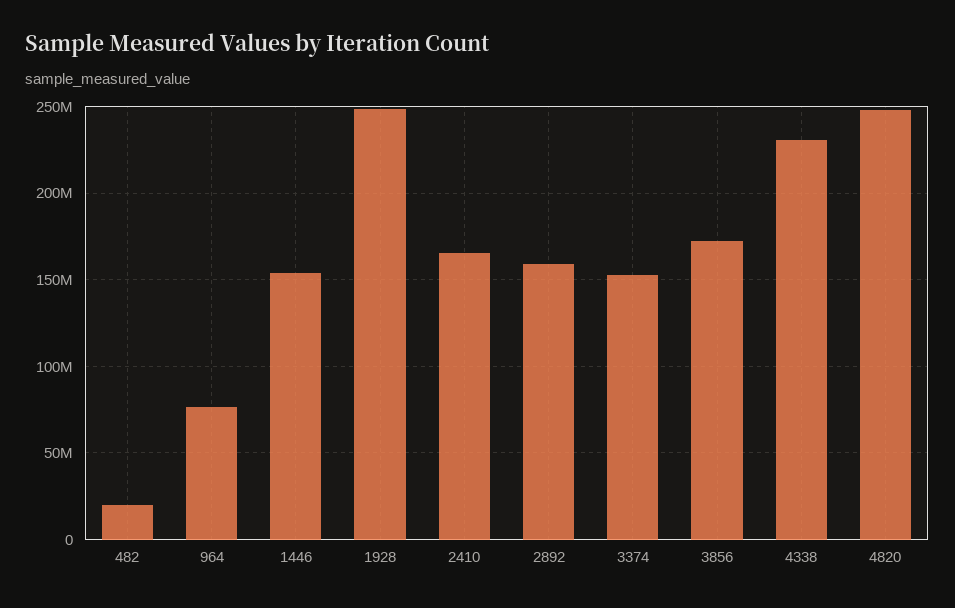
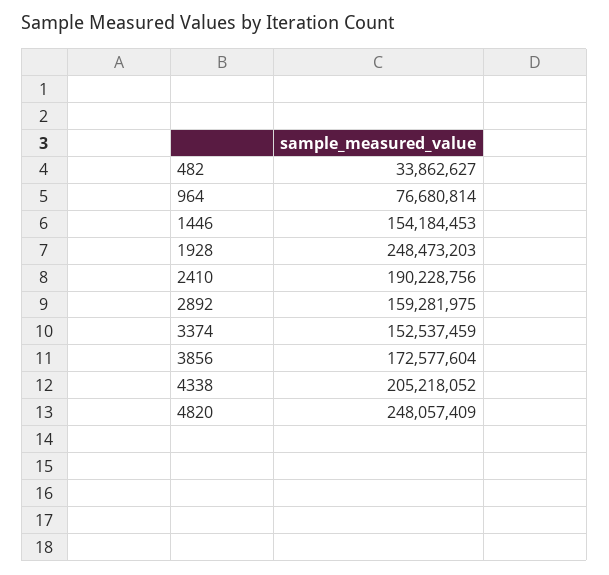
  {
-   "482": 20000000,
+   "482": 33862627,
    "964": 76680814,
    "1446": 154184453,
    "1928": 248473203,
-   "2410": 165000000,
+   "2410": 190228756,
    "2892": 159281975,
    "3374": 152537459,
    "3856": 172577604,
-   "4338": 230000000,
+   "4338": 205218052,
    "4820": 248057409
  }

